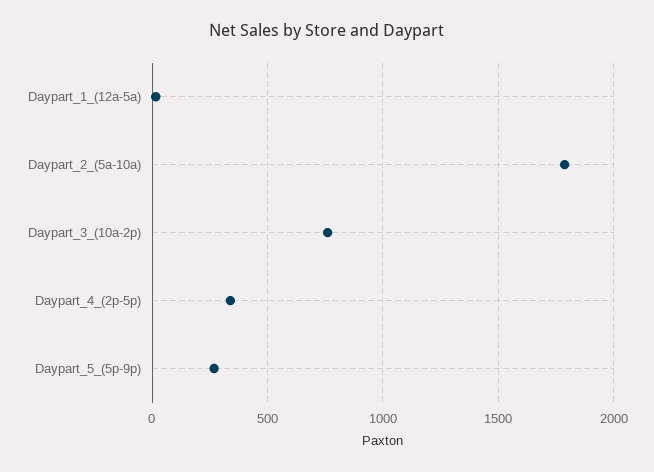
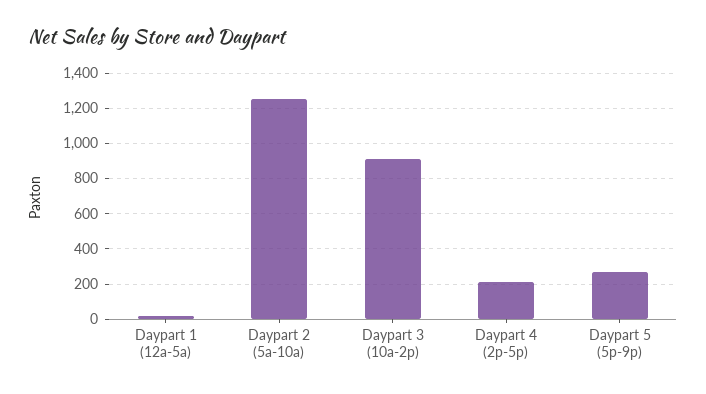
  {
    "Daypart_1_(12a-5a)": 0,
-   "Daypart_2_(5a-10a)": 1800,
+   "Daypart_2_(5a-10a)": 1250,
-   "Daypart_3_(10a-2p)": 750,
+   "Daypart_3_(10a-2p)": 900,
-   "Daypart_4_(2p-5p)": 350,
+   "Daypart_4_(2p-5p)": 200,
    "Daypart_5_(5p-9p)": 250
  }

